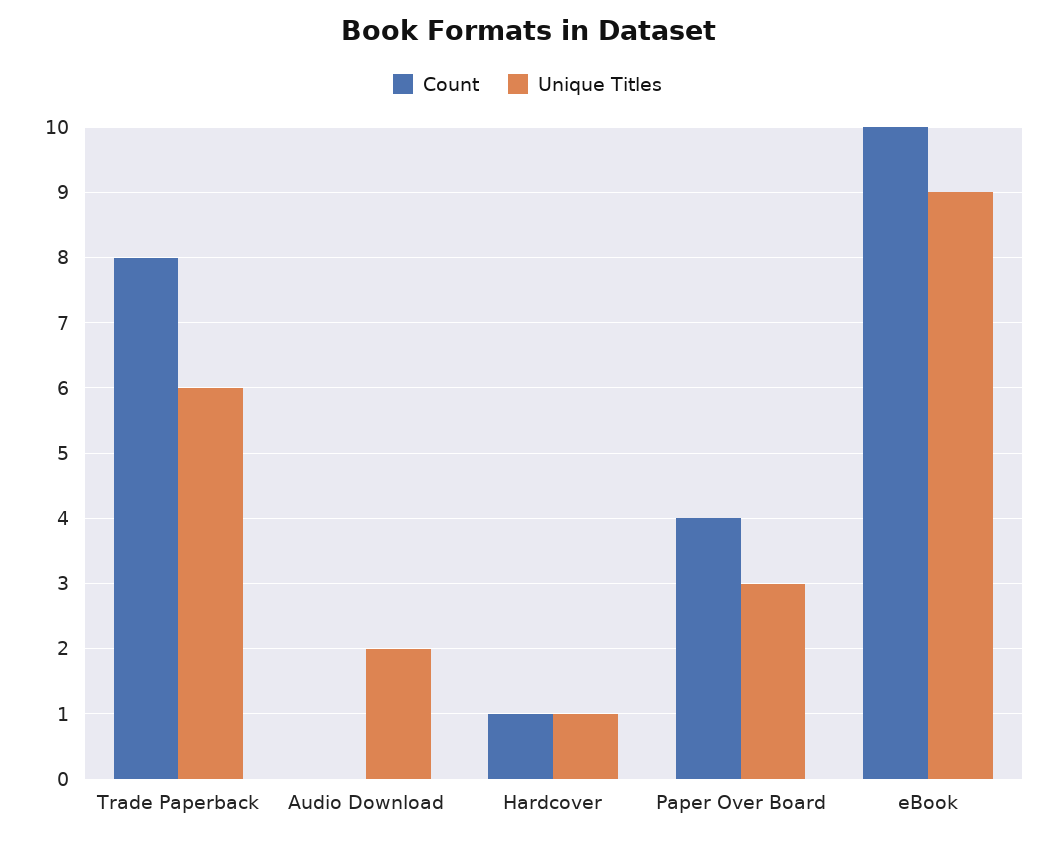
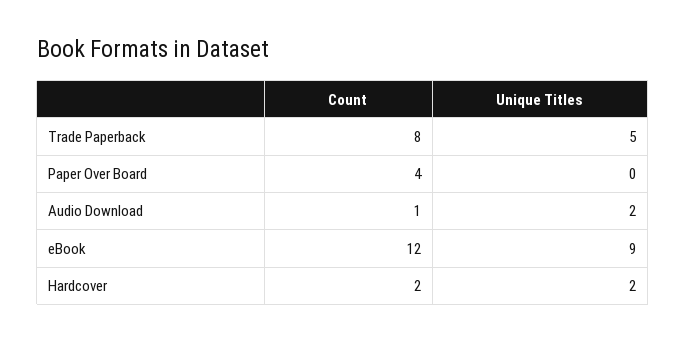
  {
    "Count": {
      "Trade Paperback": 8,
-     "Audio Download": 0,
+     "Audio Download": 1,
-     "Hardcover": 1,
+     "Hardcover": 2,
      "Paper Over Board": 4,
-     "eBook": 10
+     "eBook": 12
    },
    "Unique Titles": {
-     "Trade Paperback": 6,
+     "Trade Paperback": 5,
      "Audio Download": 2,
-     "Hardcover": 1,
+     "Hardcover": 2,
-     "Paper Over Board": 3,
+     "Paper Over Board": 0,
      "eBook": 9
    }
  }

